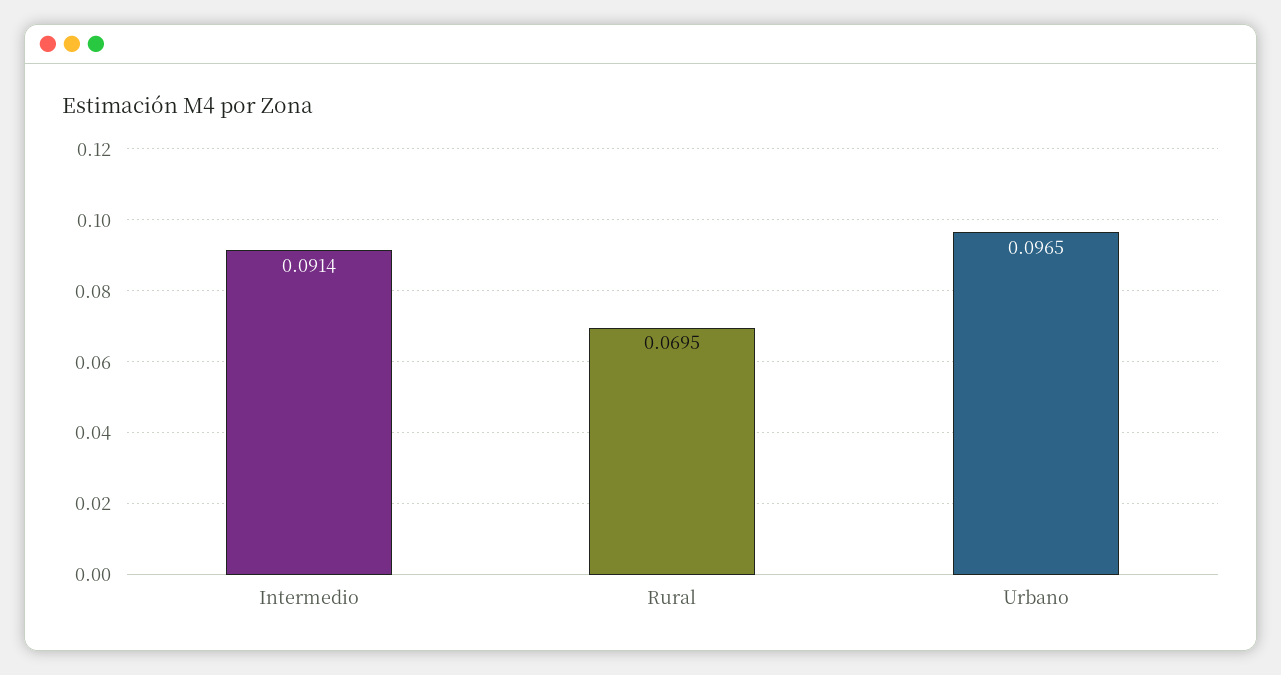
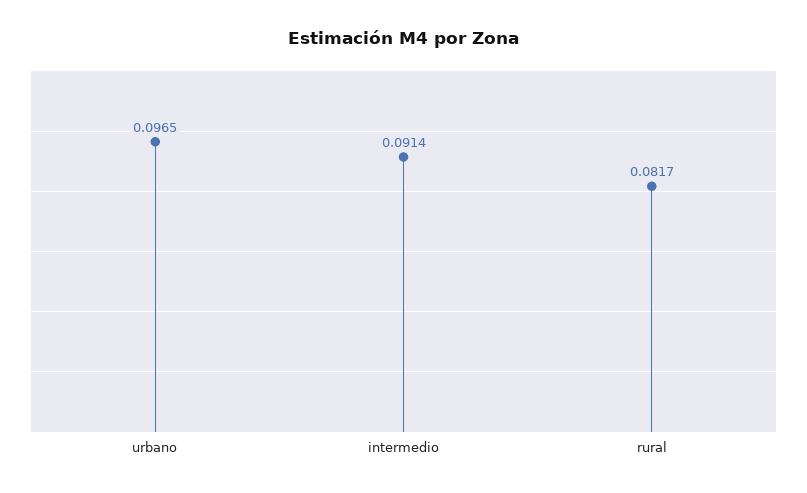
  {
    "Intermedio": 0.0914,
-   "Rural": 0.0695,
+   "Rural": 0.0817,
    "Urbano": 0.0965
  }

